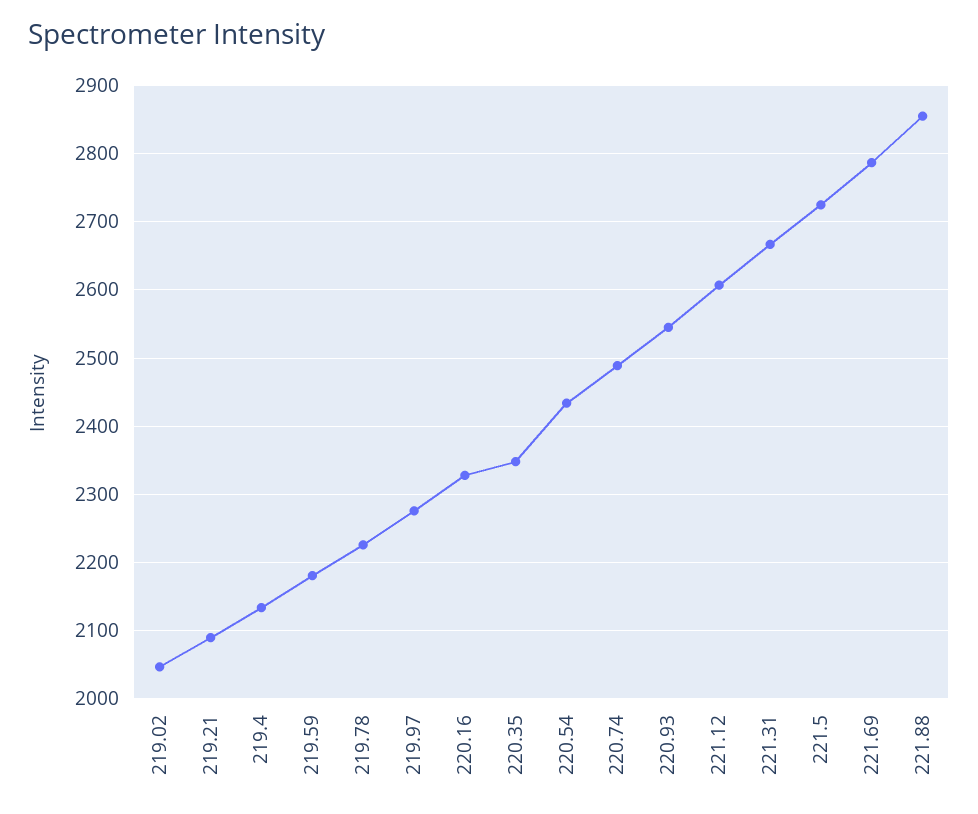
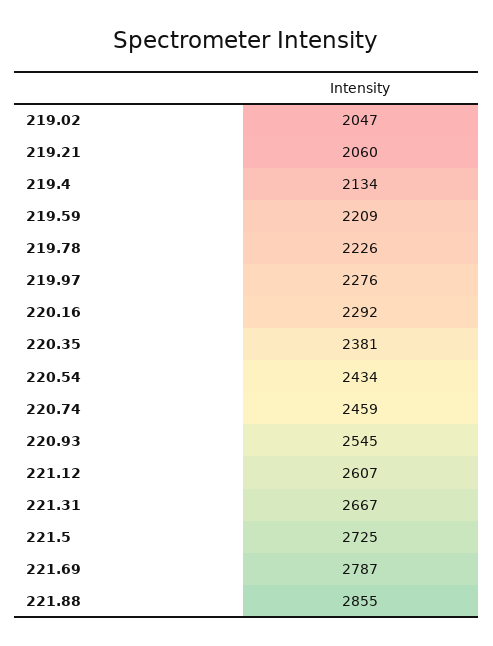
  {
    "219.02": 2047,
-   "219.21": 2090,
+   "219.21": 2060,
    "219.4": 2134,
-   "219.59": 2180,
+   "219.59": 2209,
    "219.78": 2226,
    "219.97": 2276,
-   "220.16": 2330,
+   "220.16": 2292,
-   "220.35": 2350,
+   "220.35": 2381,
    "220.54": 2434,
-   "220.74": 2490,
+   "220.74": 2459,
    "220.93": 2545,
    "221.12": 2607,
    "221.31": 2667,
    "221.5": 2725,
    "221.69": 2787,
    "221.88": 2855
  }

